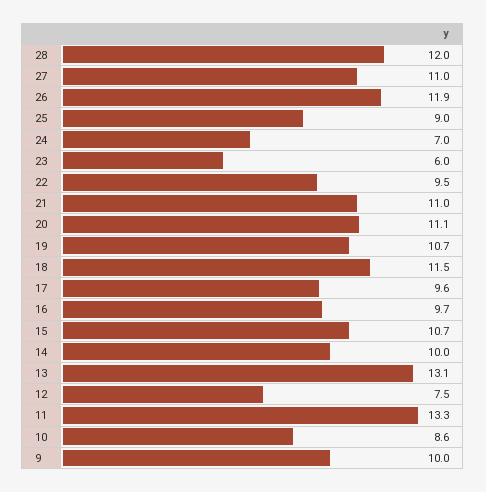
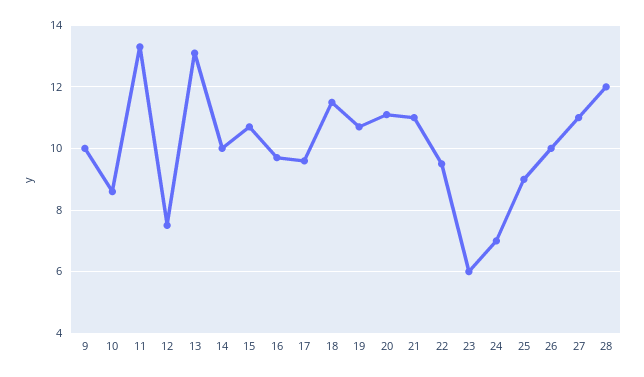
  {
    "28": 12,
    "27": 11,
-   "26": 11.9,
+   "26": 10,
    "25": 9,
    "24": 7,
    "23": 6,
    "22": 9.5,
    "21": 11,
    "20": 11.1,
    "19": 10.7,
    "18": 11.5,
    "17": 9.6,
    "16": 9.7,
    "15": 10.7,
    "14": 10,
    "13": 13.1,
    "12": 7.5,
    "11": 13.3,
    "10": 8.6,
    "9": 10
  }

